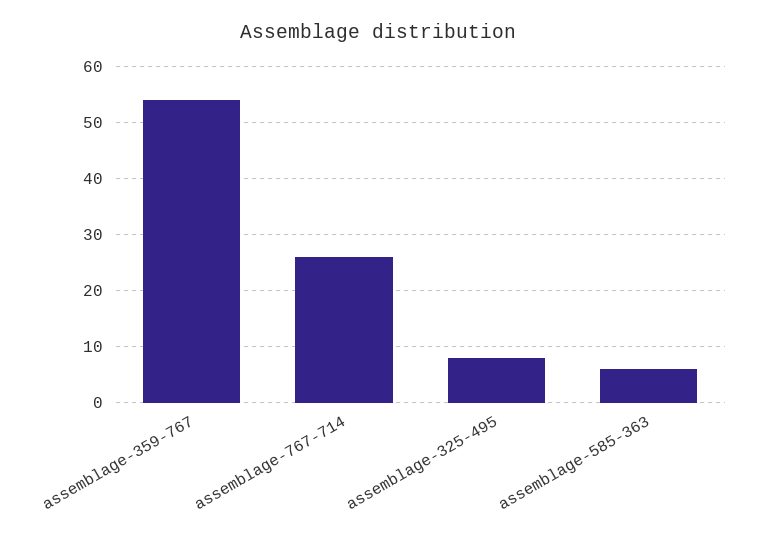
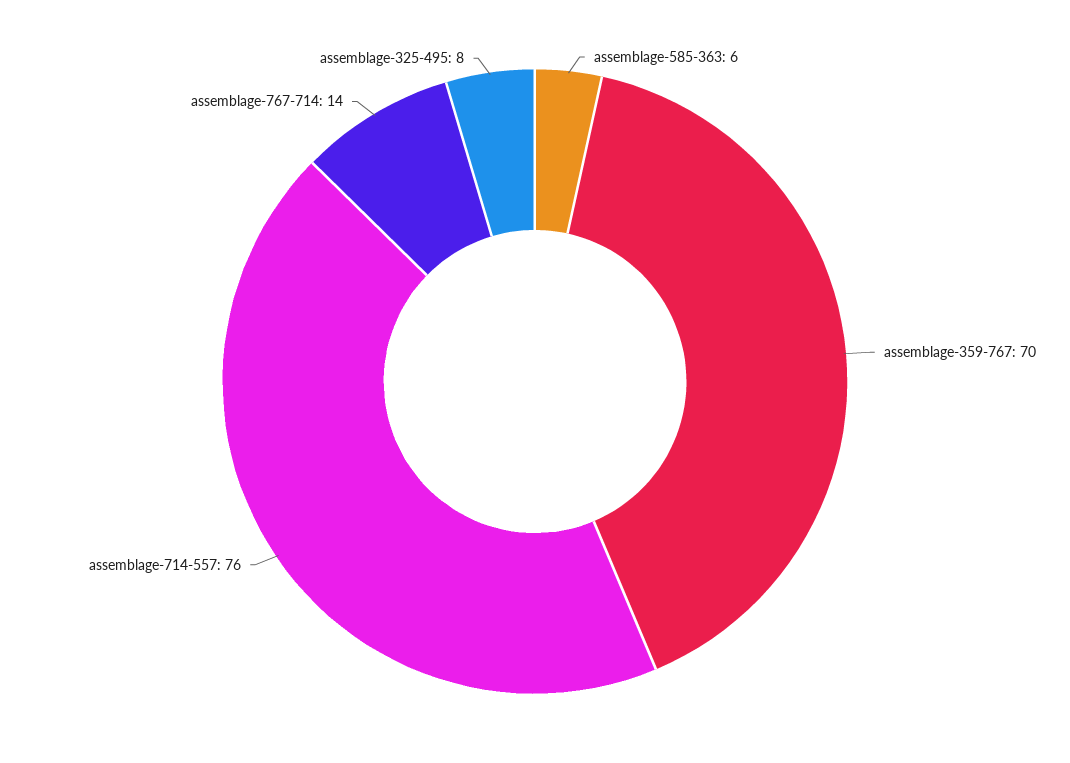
  {
-   "assemblage-359-767": 55,
+   "assemblage-359-767": 70,
-   "assemblage-767-714": 25,
+   "assemblage-767-714": 14,
    "assemblage-325-495": 8,
-   "assemblage-585-363": 6
+   "assemblage-585-363": 6,
+   "assemblage-714-557": 76
  }

